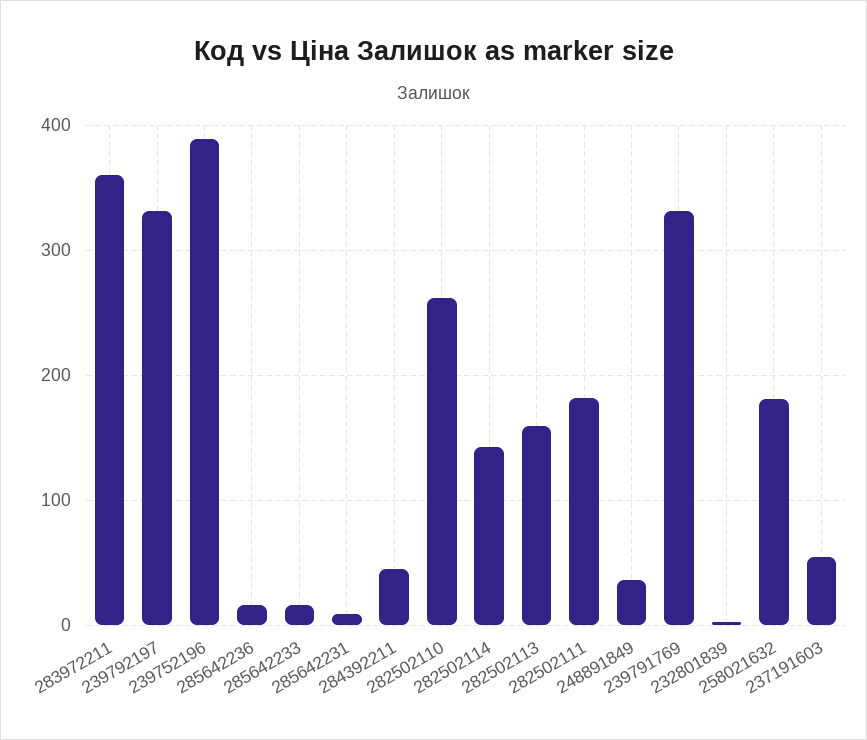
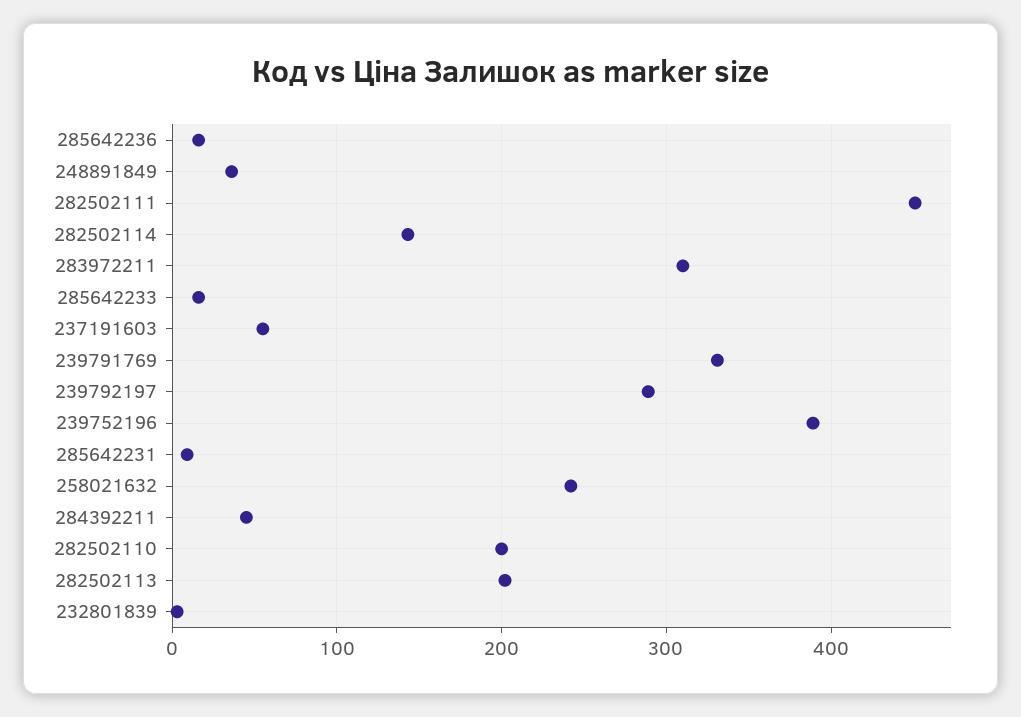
  {
-   "283972211": 360,
+   "283972211": 310,
-   "239792197": 330,
+   "239792197": 290,
    "239752196": 390,
    "285642236": 20,
    "285642233": 20,
    "285642231": 10,
    "284392211": 50,
-   "282502110": 260,
+   "282502110": 200,
    "282502114": 140,
-   "282502113": 160,
+   "282502113": 200,
-   "282502111": 180,
+   "282502111": 450,
    "248891849": 40,
    "239791769": 330,
    "232801839": 0,
-   "258021632": 180,
+   "258021632": 240,
    "237191603": 60
  }

